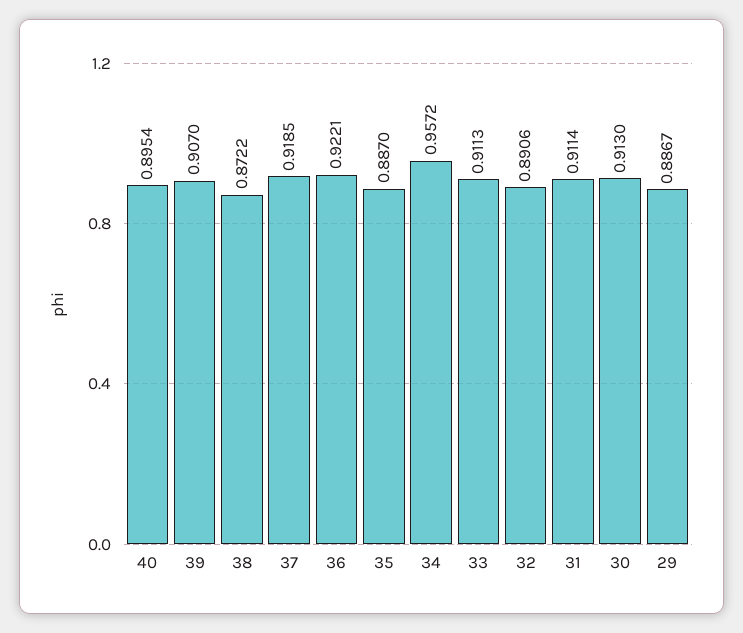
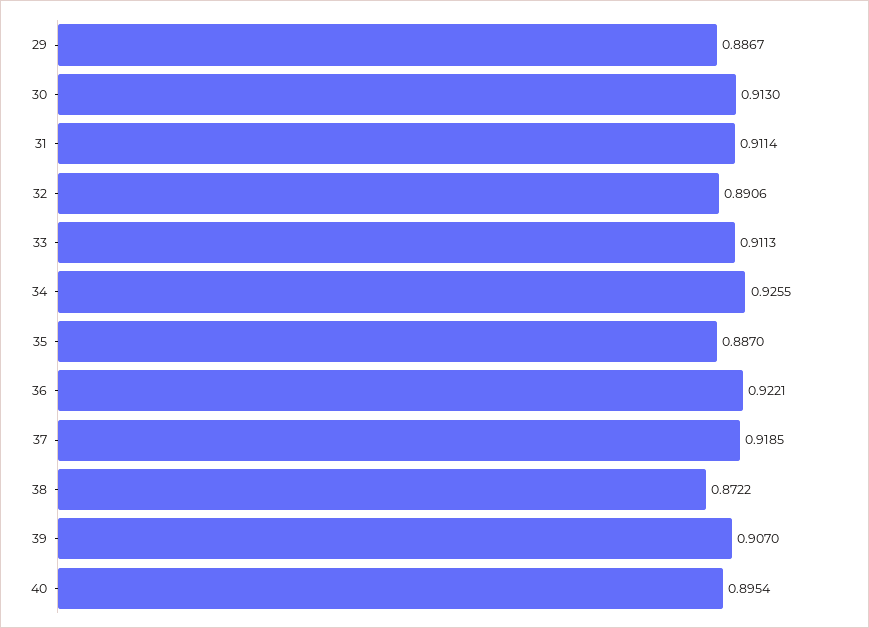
  {
    "40": 0.8954,
    "39": 0.907,
    "38": 0.8722,
    "37": 0.9185,
    "36": 0.9221,
    "35": 0.887,
-   "34": 0.9572,
+   "34": 0.9255,
    "33": 0.9113,
    "32": 0.8906,
    "31": 0.9114,
    "30": 0.913,
    "29": 0.8867
  }

